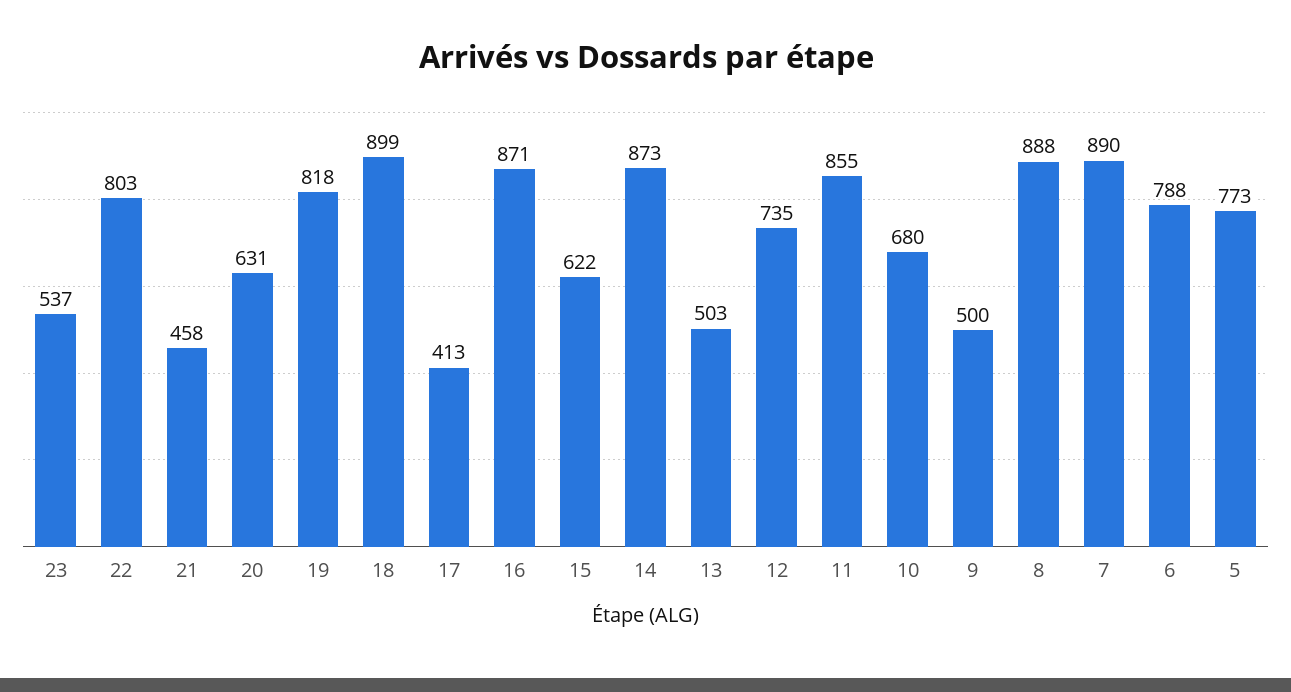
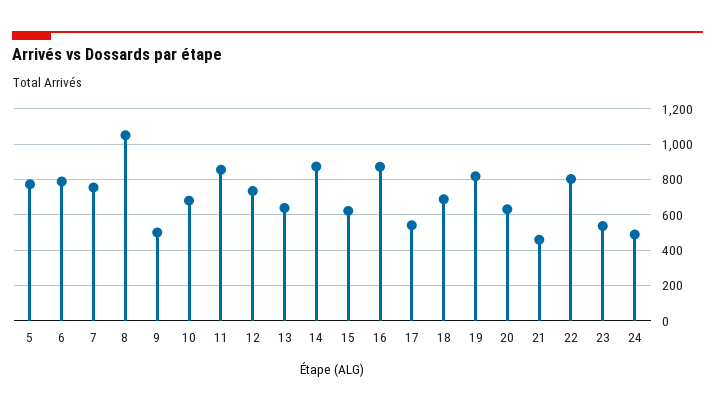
  {
    "23": 537,
    "22": 803,
    "21": 458,
    "20": 631,
    "19": 818,
-   "18": 899,
+   "18": 700,
-   "17": 413,
+   "17": 550,
    "16": 871,
    "15": 622,
    "14": 873,
-   "13": 503,
+   "13": 650,
    "12": 735,
    "11": 855,
    "10": 680,
    "9": 500,
-   "8": 888,
+   "8": 1050,
-   "7": 890,
+   "7": 750,
    "6": 788,
-   "5": 773
+   "5": 773,
+   "24": 500
  }

